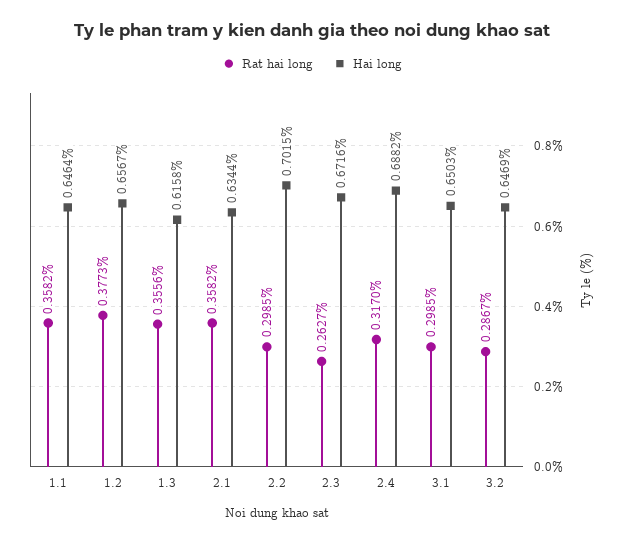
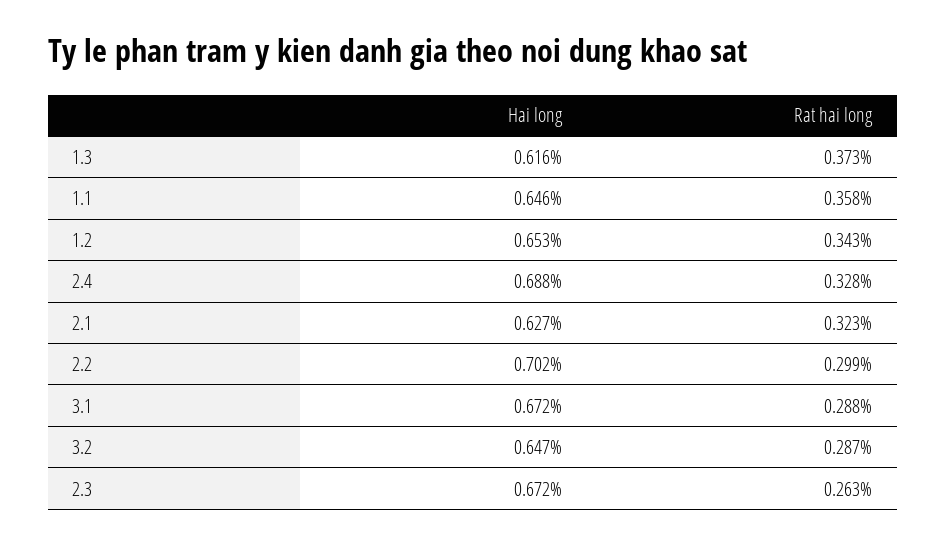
  {
    "Rat hai long": {
      "1.1": 0.3582,
-     "1.2": 0.3773,
+     "1.2": 0.343,
-     "1.3": 0.3556,
+     "1.3": 0.373,
-     "2.1": 0.3582,
+     "2.1": 0.323,
      "2.2": 0.2985,
      "2.3": 0.2627,
-     "2.4": 0.317,
+     "2.4": 0.328,
-     "3.1": 0.2985,
+     "3.1": 0.288,
      "3.2": 0.2867
    },
    "Hai long": {
      "1.1": 0.6464,
-     "1.2": 0.6567,
+     "1.2": 0.653,
      "1.3": 0.6158,
-     "2.1": 0.6344,
+     "2.1": 0.627,
      "2.2": 0.7015,
      "2.3": 0.6716,
      "2.4": 0.6882,
-     "3.1": 0.6503,
+     "3.1": 0.672,
      "3.2": 0.6469
    }
  }

